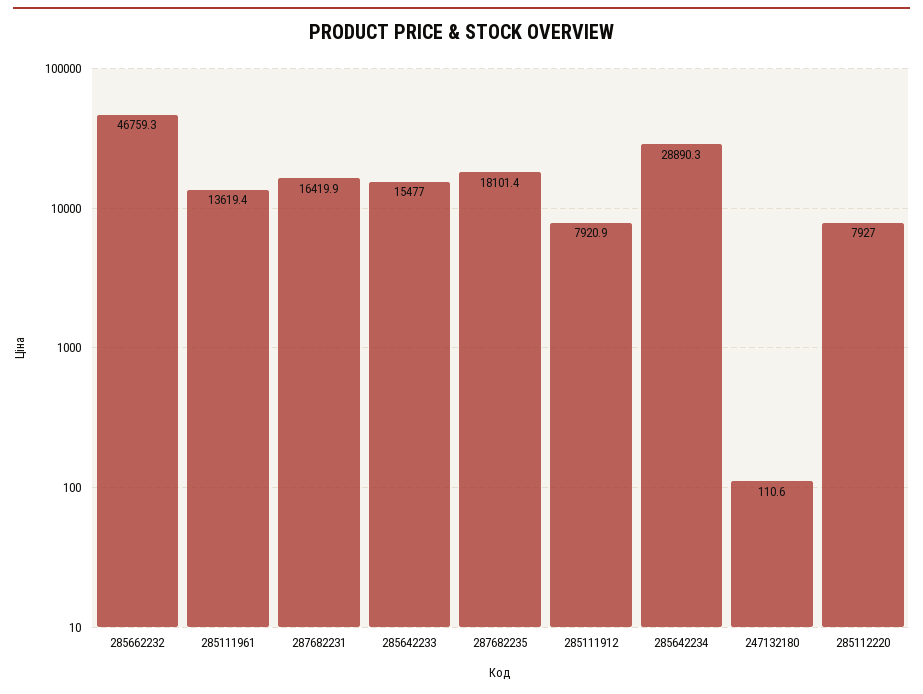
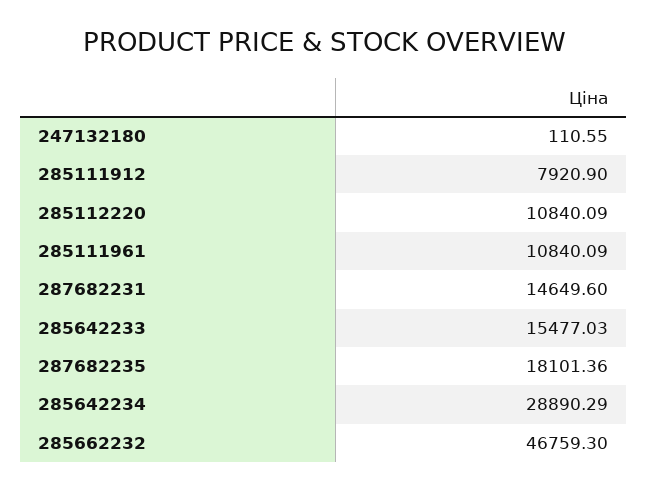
  {
    "285662232": 46759.3,
-   "285111961": 13619.4,
+   "285111961": 10840.09,
-   "287682231": 16419.9,
+   "287682231": 14649.6,
    "285642233": 15477.03,
    "287682235": 18101.36,
    "285111912": 7920.9,
    "285642234": 28890.29,
    "247132180": 110.55,
-   "285112220": 7927
+   "285112220": 10840.09
  }

